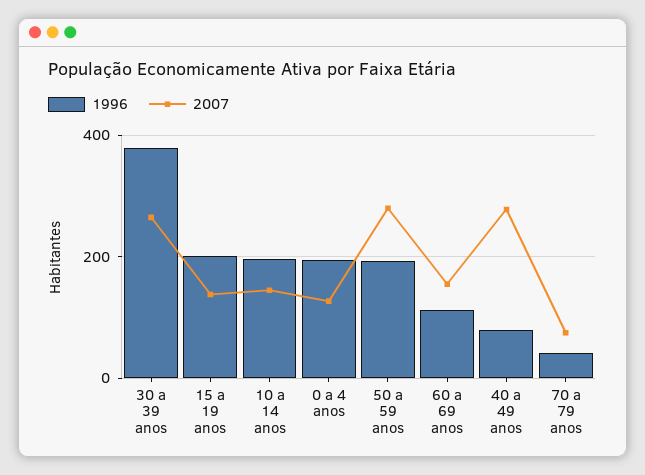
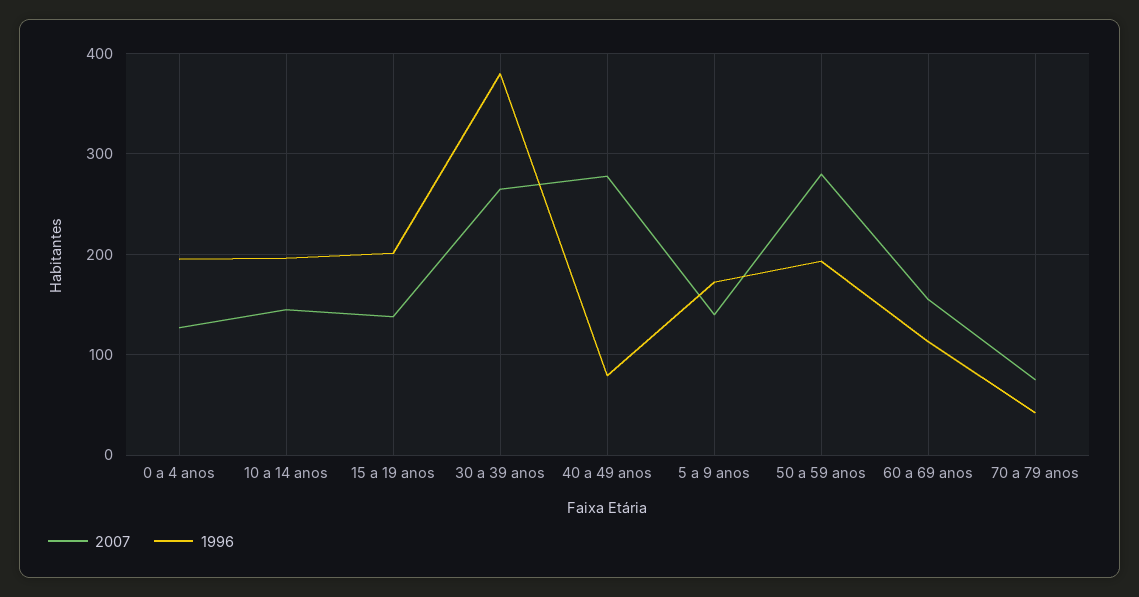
  {
    "1996": {
      "30 a 39 anos": 380,
      "15 a 19 anos": 200,
      "10 a 14 anos": 200,
      "0 a 4 anos": 200,
      "50 a 59 anos": 190,
      "60 a 69 anos": 110,
      "40 a 49 anos": 80,
-     "70 a 79 anos": 40
+     "70 a 79 anos": 40,
+     "5 a 9 anos": 170
    },
    "2007": {
      "30 a 39 anos": 270,
      "15 a 19 anos": 140,
      "10 a 14 anos": 150,
      "0 a 4 anos": 130,
      "50 a 59 anos": 280,
      "60 a 69 anos": 160,
      "40 a 49 anos": 280,
-     "70 a 79 anos": 80
+     "70 a 79 anos": 80,
+     "5 a 9 anos": 140
    }
  }

